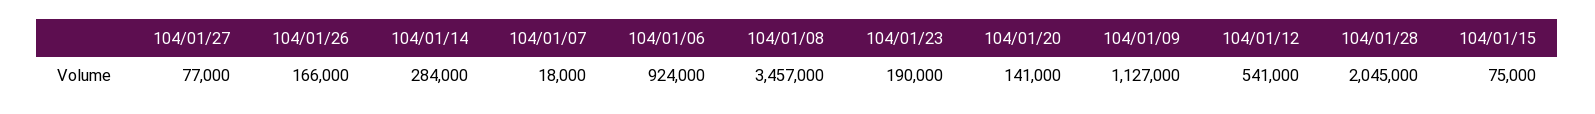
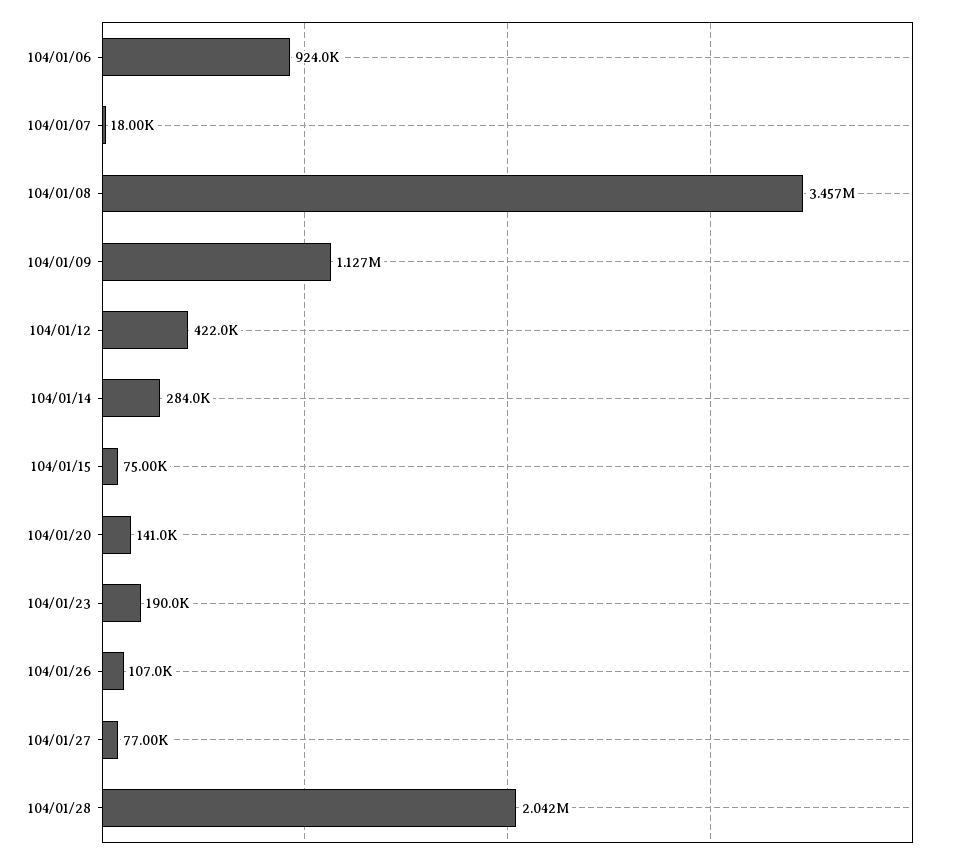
  {
    "104/01/27": 77000,
-   "104/01/26": 166000,
+   "104/01/26": 107000,
    "104/01/14": 284000,
    "104/01/07": 18000,
    "104/01/06": 924000,
    "104/01/08": 3457000,
    "104/01/23": 190000,
    "104/01/20": 141000,
    "104/01/09": 1127000,
-   "104/01/12": 541000,
+   "104/01/12": 422000,
-   "104/01/28": 2045000,
+   "104/01/28": 2042000,
    "104/01/15": 75000
  }

